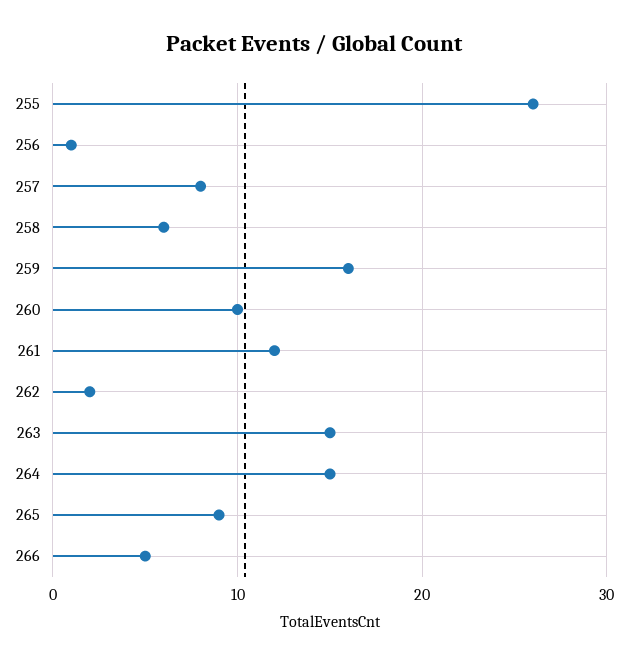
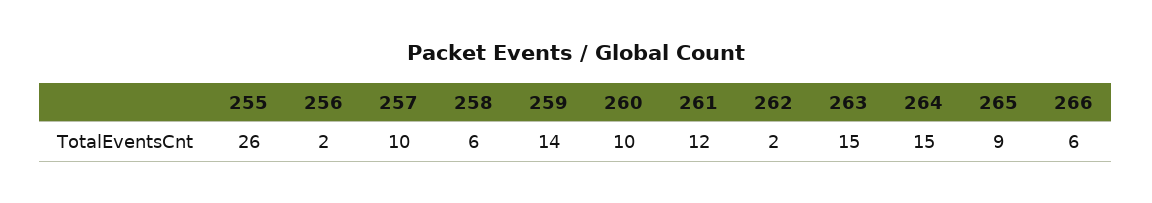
  {
    "255": 26,
-   "256": 1,
+   "256": 2,
-   "257": 8,
+   "257": 10,
    "258": 6,
-   "259": 16,
+   "259": 14,
    "260": 10,
    "261": 12,
    "262": 2,
    "263": 15,
    "264": 15,
    "265": 9,
-   "266": 5
+   "266": 6
  }

